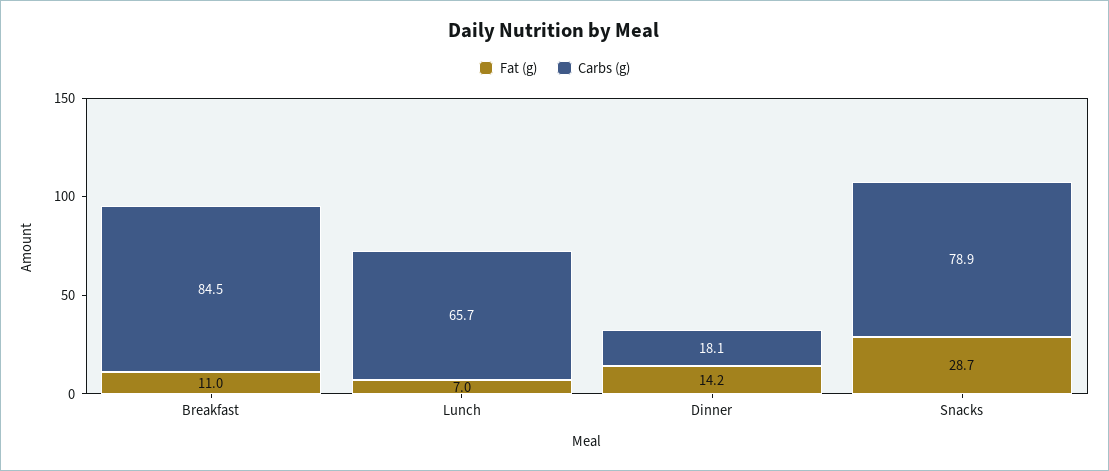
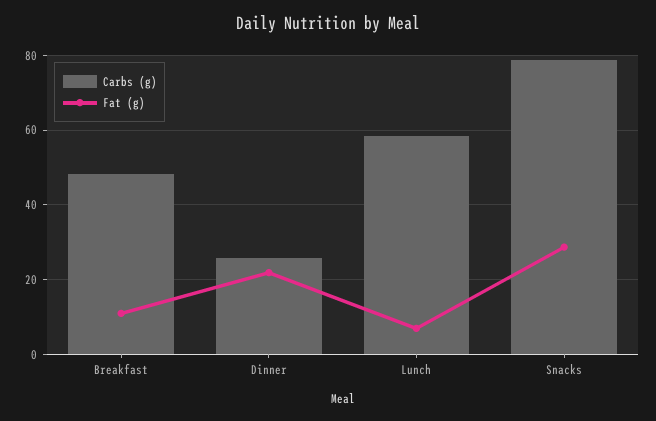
  {
    "Fat (g)": {
      "Breakfast": 11,
      "Lunch": 7,
-     "Dinner": 14.2,
+     "Dinner": 22,
      "Snacks": 28.7
    },
    "Carbs (g)": {
-     "Breakfast": 84.5,
+     "Breakfast": 48,
-     "Lunch": 65.7,
+     "Lunch": 58,
-     "Dinner": 18.1,
+     "Dinner": 26,
      "Snacks": 78.9
    }
  }

